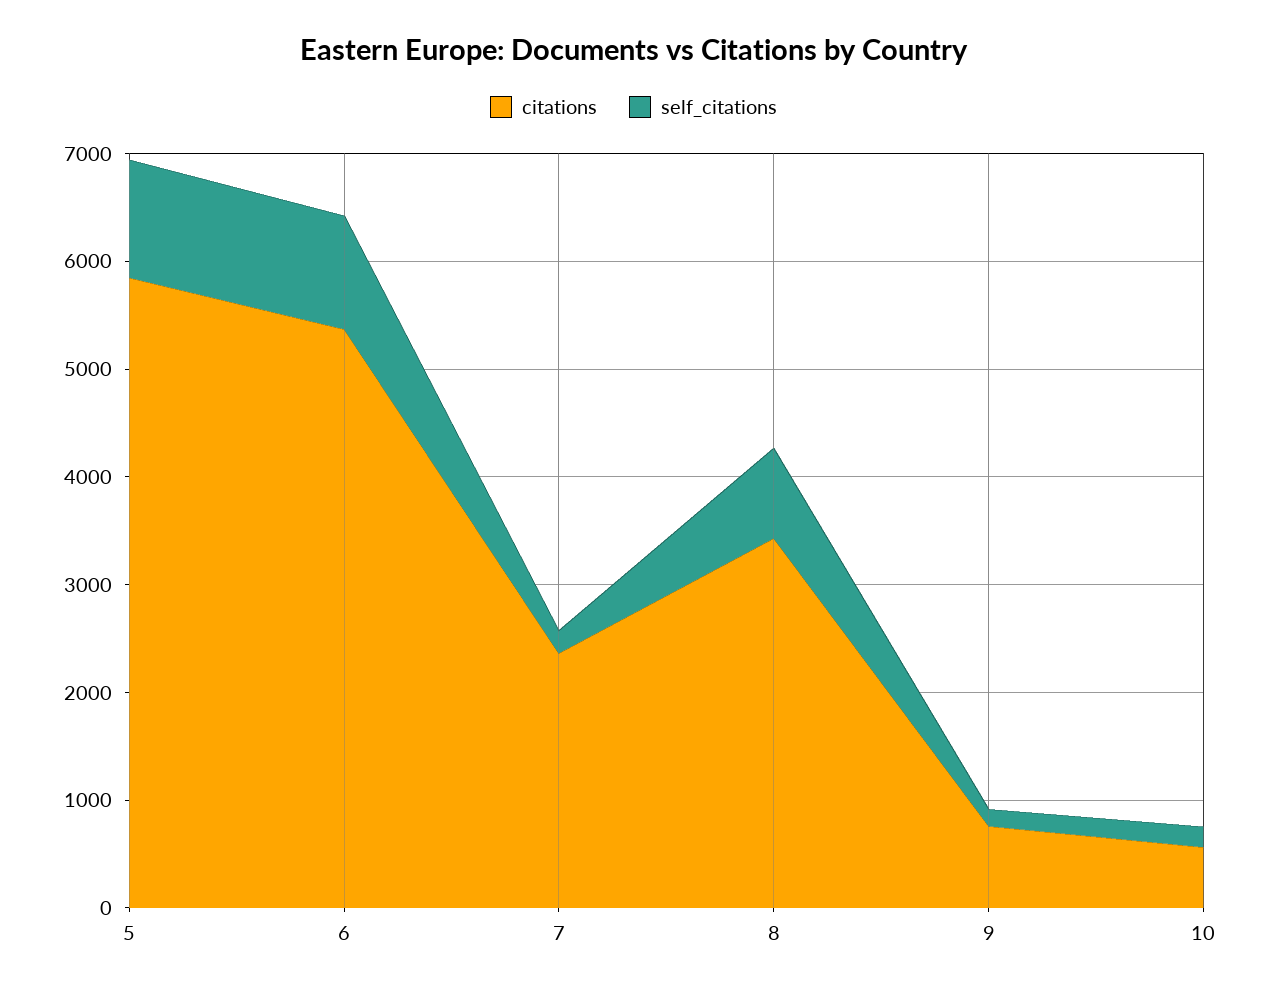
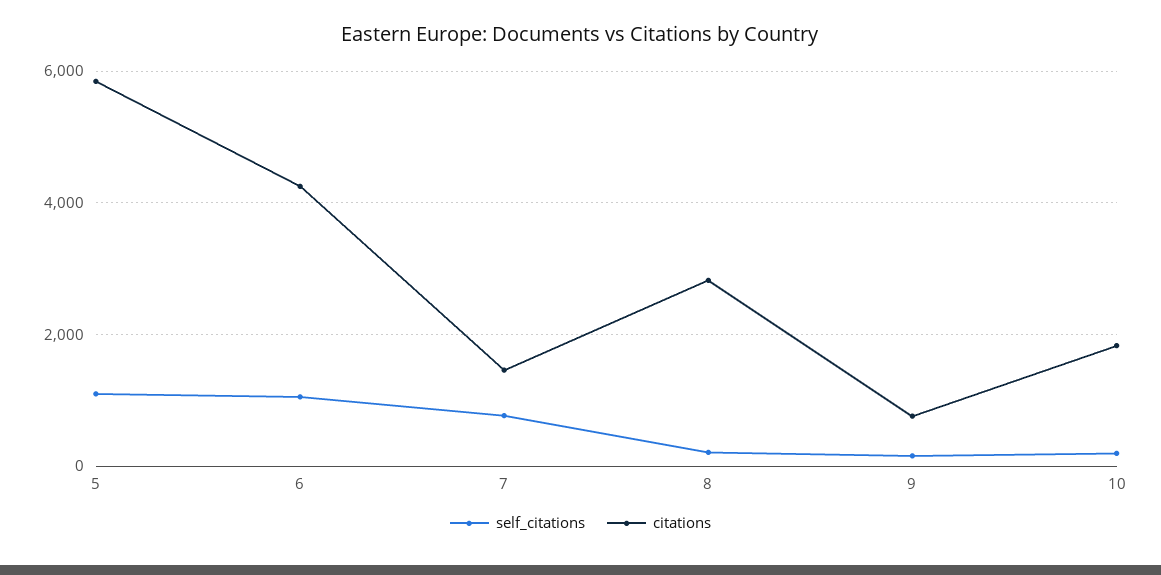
  {
    "citations": {
      "5": 5800,
-     "6": 5400,
+     "6": 4200,
-     "7": 2400,
+     "7": 1400,
-     "8": 3400,
+     "8": 2800,
      "9": 800,
-     "10": 600
+     "10": 1800
    },
    "self_citations": {
      "5": 1000,
      "6": 1000,
-     "7": 200,
+     "7": 800,
-     "8": 800,
+     "8": 200,
      "9": 200,
      "10": 200
    }
  }

